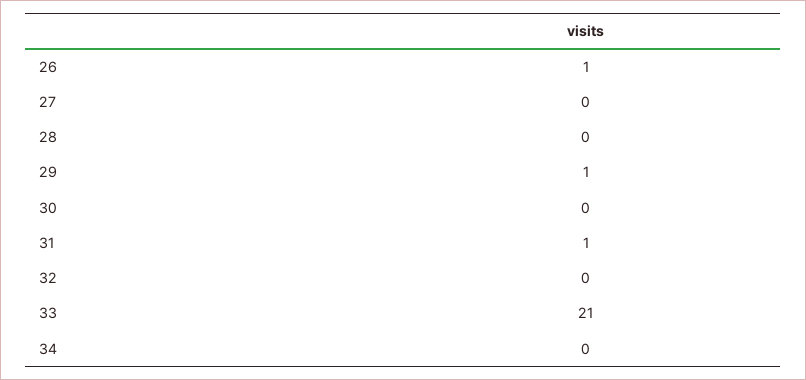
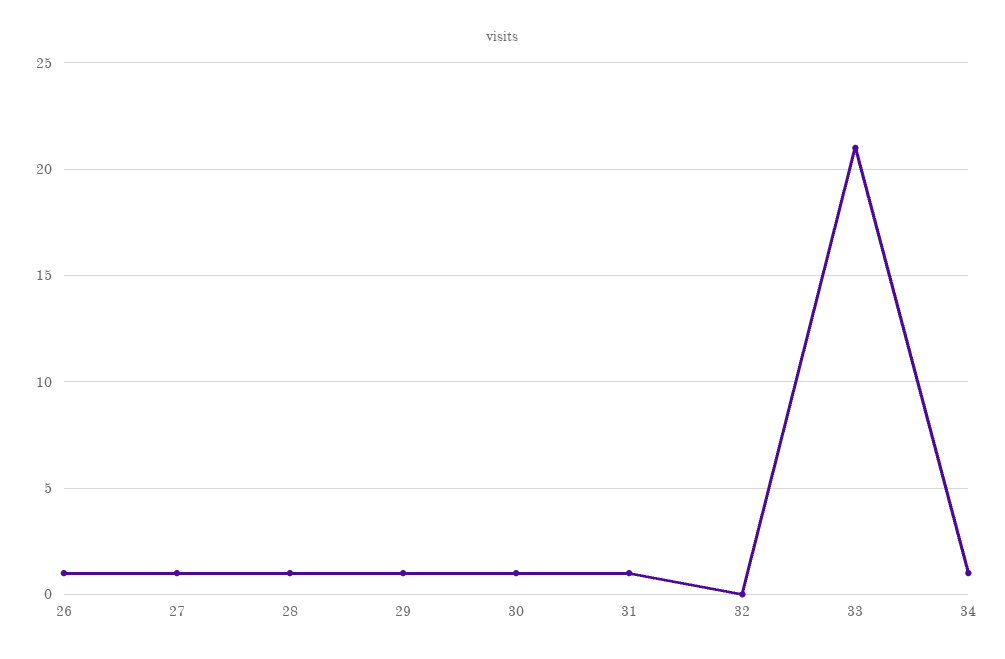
  {
    "26": 1,
-   "27": 0,
+   "27": 1,
-   "28": 0,
+   "28": 1,
    "29": 1,
-   "30": 0,
+   "30": 1,
    "31": 1,
    "32": 0,
    "33": 21,
-   "34": 0
+   "34": 1
  }

